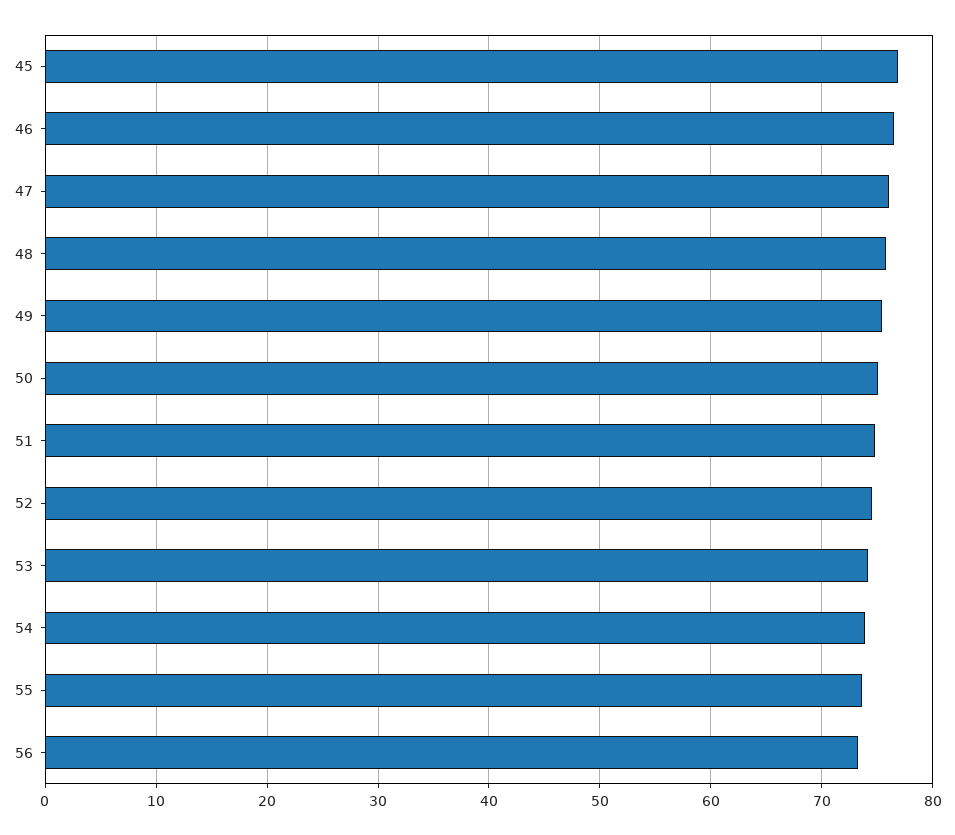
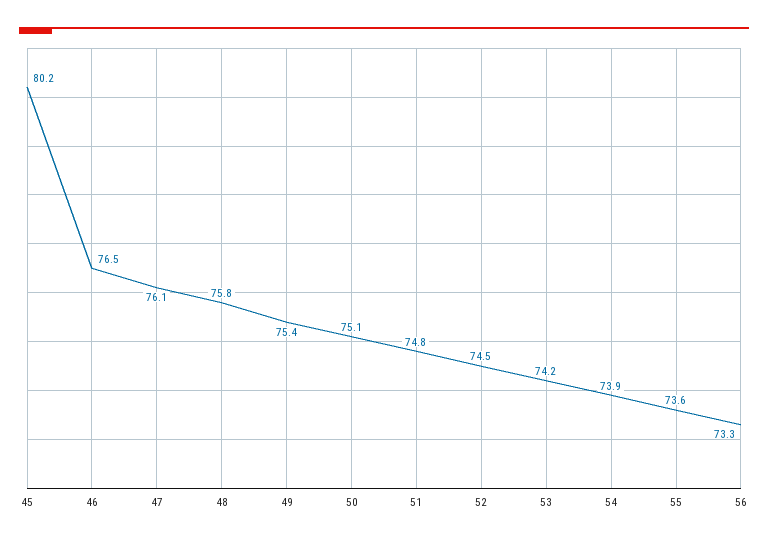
  {
-   "45": 77,
+   "45": 80.2,
    "46": 76.5,
    "47": 76.1,
    "48": 75.8,
    "49": 75.4,
    "50": 75.1,
    "51": 74.8,
    "52": 74.5,
    "53": 74.2,
    "54": 73.9,
    "55": 73.6,
    "56": 73.3
  }

